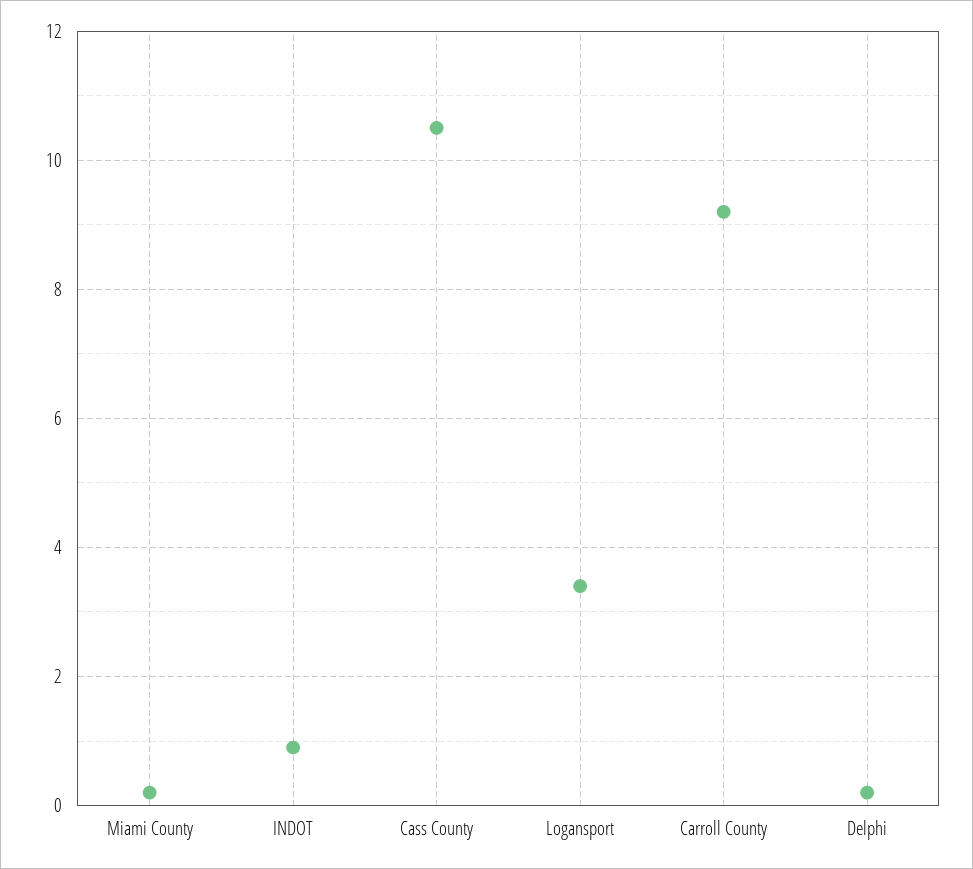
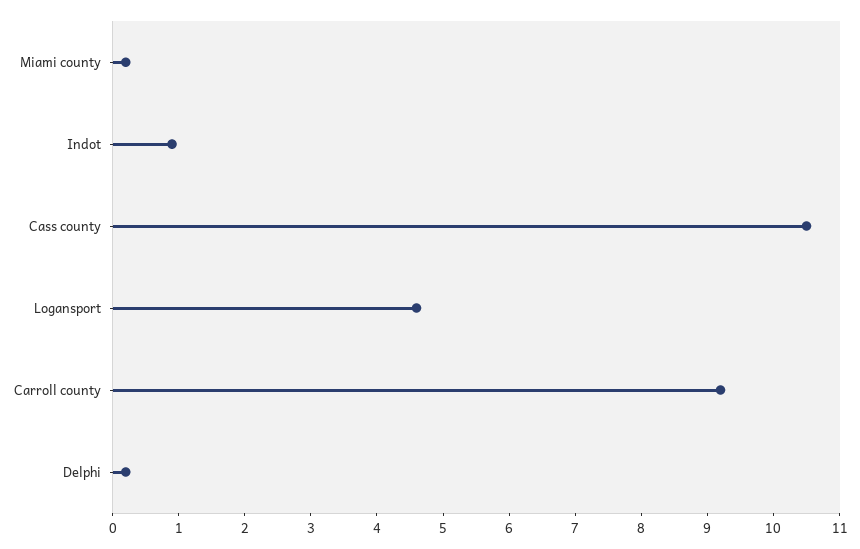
  {
    "Miami County": 0,
    "INDOT": 1,
    "Cass County": 10.5,
-   "Logansport": 3.5,
+   "Logansport": 4.5,
    "Carroll County": 9,
    "Delphi": 0
  }

